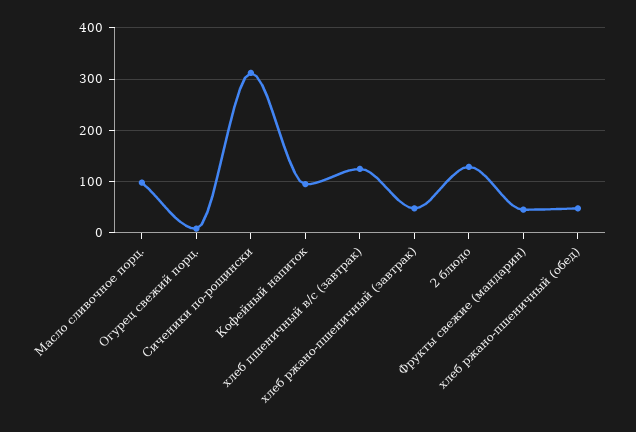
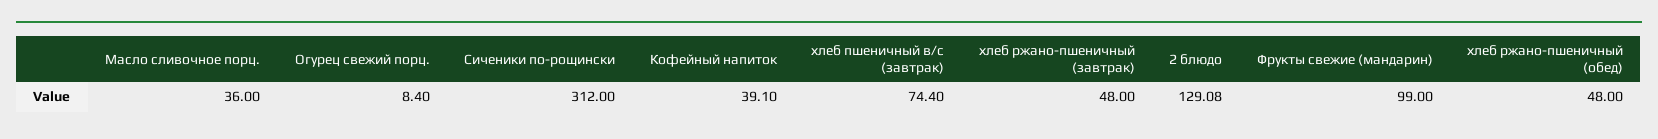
  {
-   "Масло сливочное порц.": 100,
+   "Масло сливочное порц.": 36,
    "Огурец свежий порц.": 8.4,
    "Сиченики по-рощински": 312,
-   "Кофейный напиток": 100,
+   "Кофейный напиток": 39.1,
-   "хлеб пшеничный в/с (завтрак)": 120,
+   "хлеб пшеничный в/с (завтрак)": 74.4,
    "хлеб ржано-пшеничный (завтрак)": 48,
    "2 блюдо": 129.08,
-   "Фрукты свежие (мандарин)": 40,
+   "Фрукты свежие (мандарин)": 99,
    "хлеб ржано-пшеничный (обед)": 48
  }

